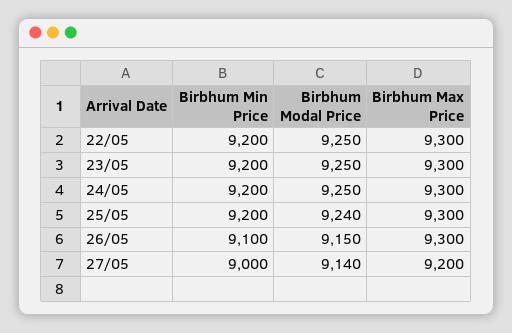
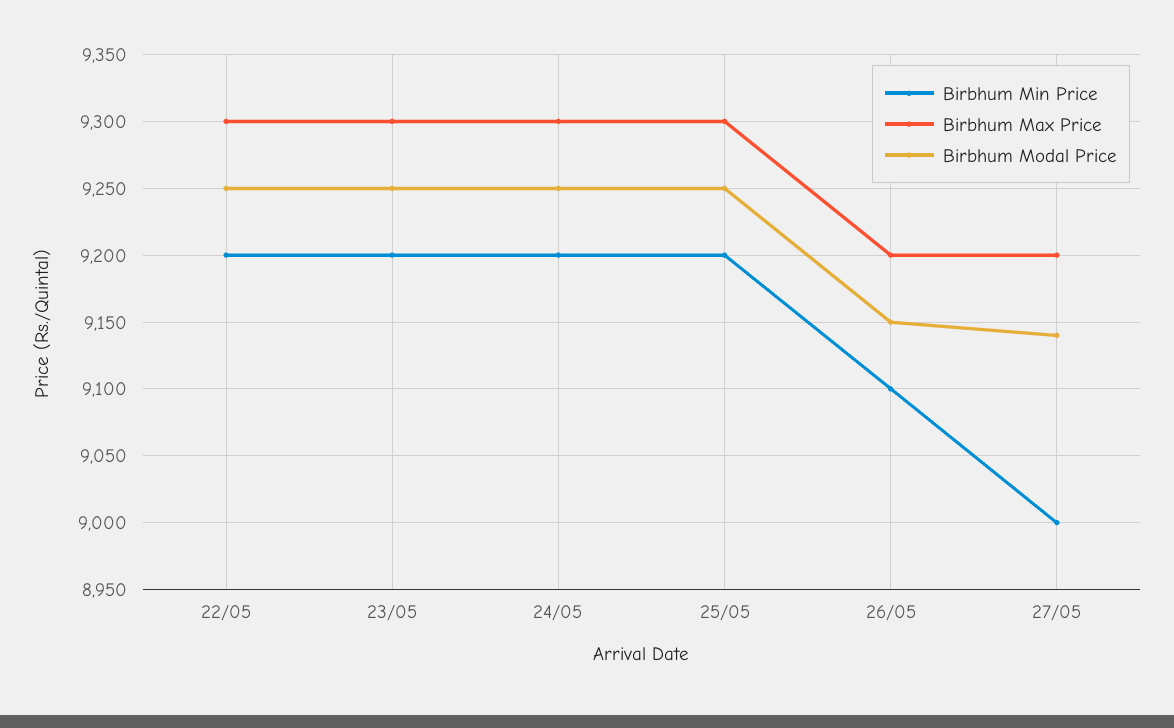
  {
    "Birbhum Min Price": {
      "22/05": 9200,
      "23/05": 9200,
      "24/05": 9200,
      "25/05": 9200,
      "26/05": 9100,
      "27/05": 9000
    },
    "Birbhum Modal Price": {
      "22/05": 9250,
      "23/05": 9250,
      "24/05": 9250,
-     "25/05": 9240,
+     "25/05": 9250,
      "26/05": 9150,
      "27/05": 9140
    },
    "Birbhum Max Price": {
      "22/05": 9300,
      "23/05": 9300,
      "24/05": 9300,
      "25/05": 9300,
-     "26/05": 9300,
+     "26/05": 9200,
      "27/05": 9200
    }
  }

